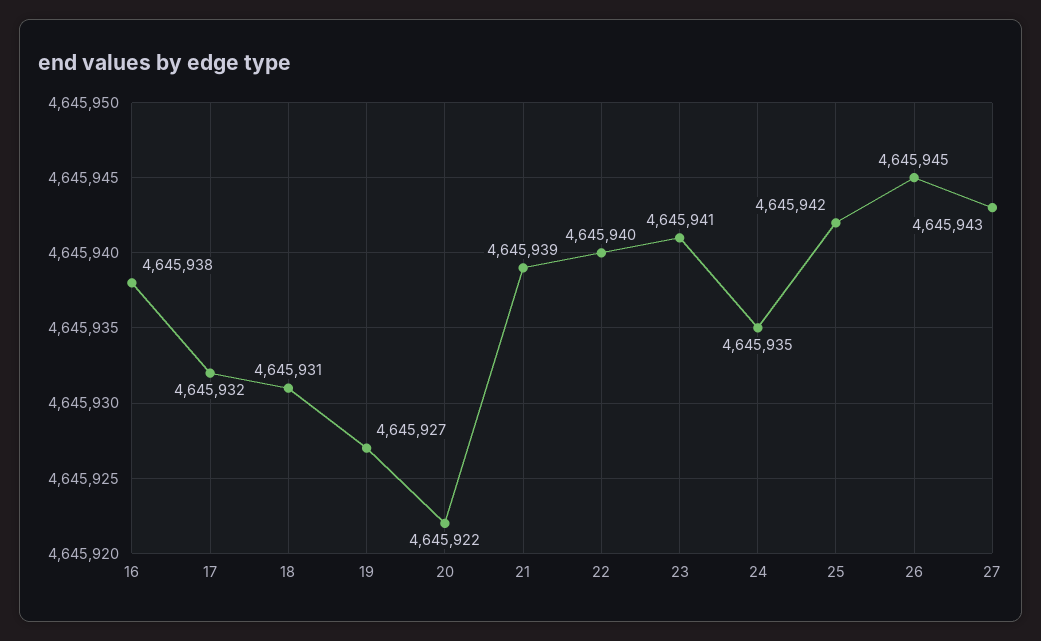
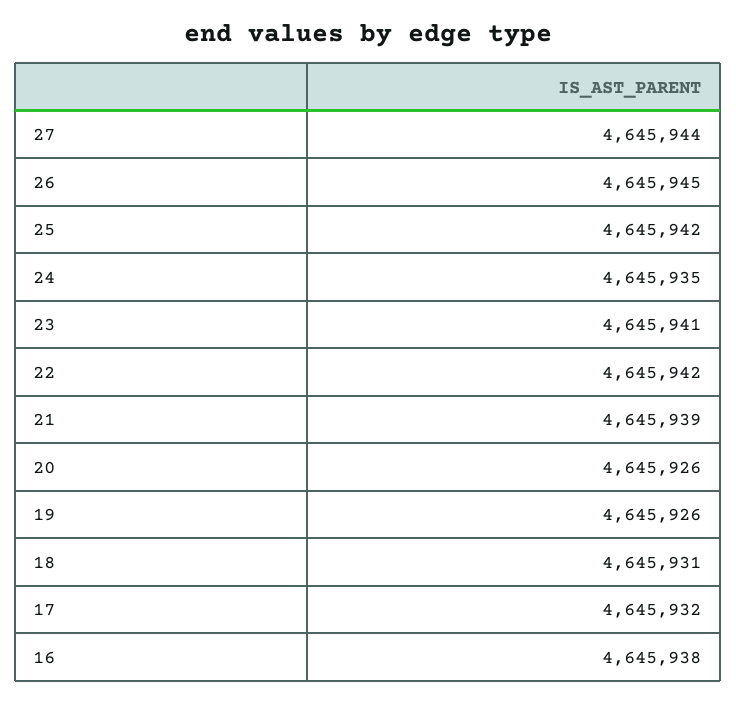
  {
    "16": 4645938,
    "17": 4645932,
    "18": 4645931,
-   "19": 4645927,
+   "19": 4645926,
-   "20": 4645922,
+   "20": 4645926,
    "21": 4645939,
-   "22": 4645940,
+   "22": 4645942,
    "23": 4645941,
    "24": 4645935,
    "25": 4645942,
    "26": 4645945,
-   "27": 4645943
+   "27": 4645944
  }

